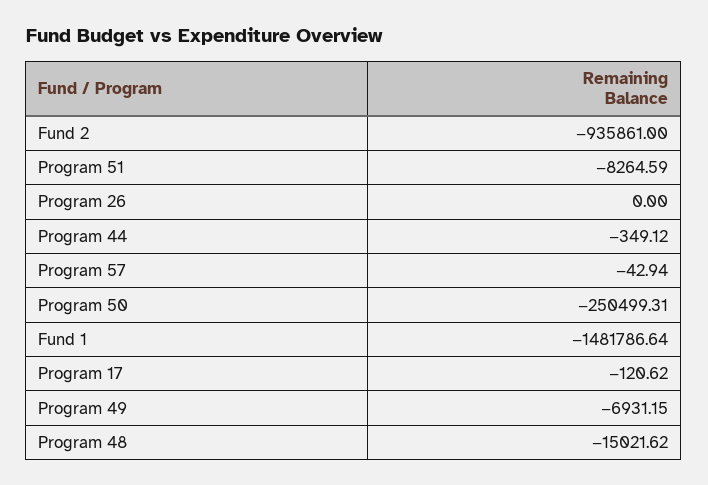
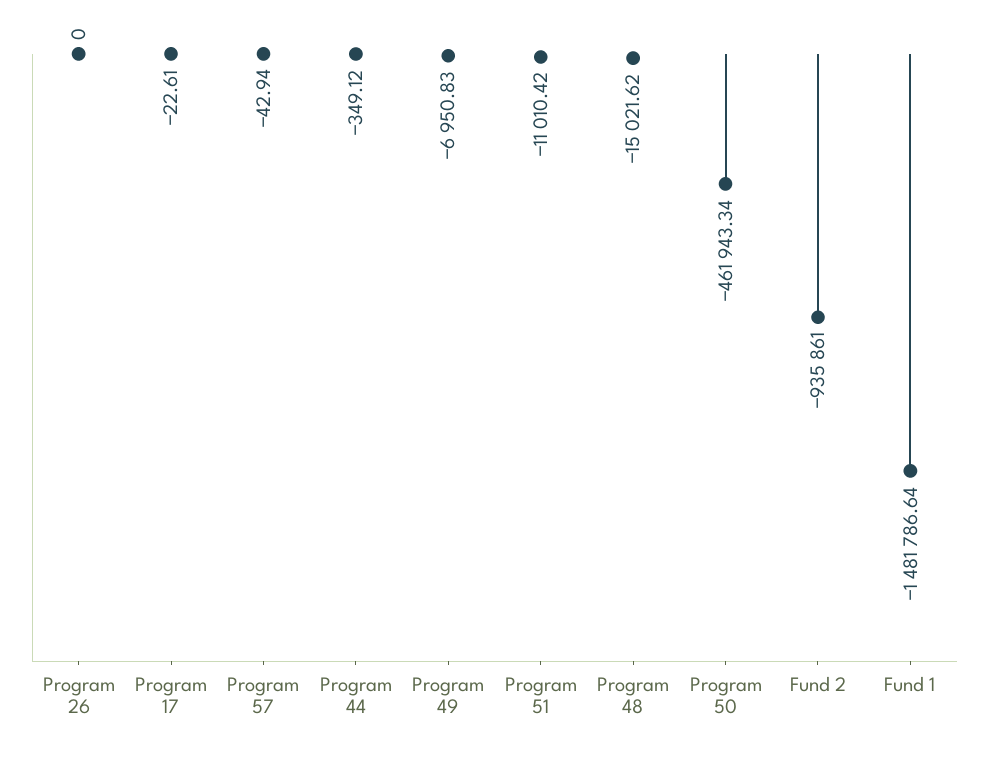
  {
    "Fund 2": -935861,
-   "Program 51": -8264.59,
+   "Program 51": -11010.42,
    "Program 26": 0,
    "Program 44": -349.12,
    "Program 57": -42.94,
-   "Program 50": -250499.31,
+   "Program 50": -461943.34,
    "Fund 1": -1481786.64,
-   "Program 17": -120.62,
+   "Program 17": -22.61,
-   "Program 49": -6931.15,
+   "Program 49": -6950.83,
    "Program 48": -15021.62
  }

